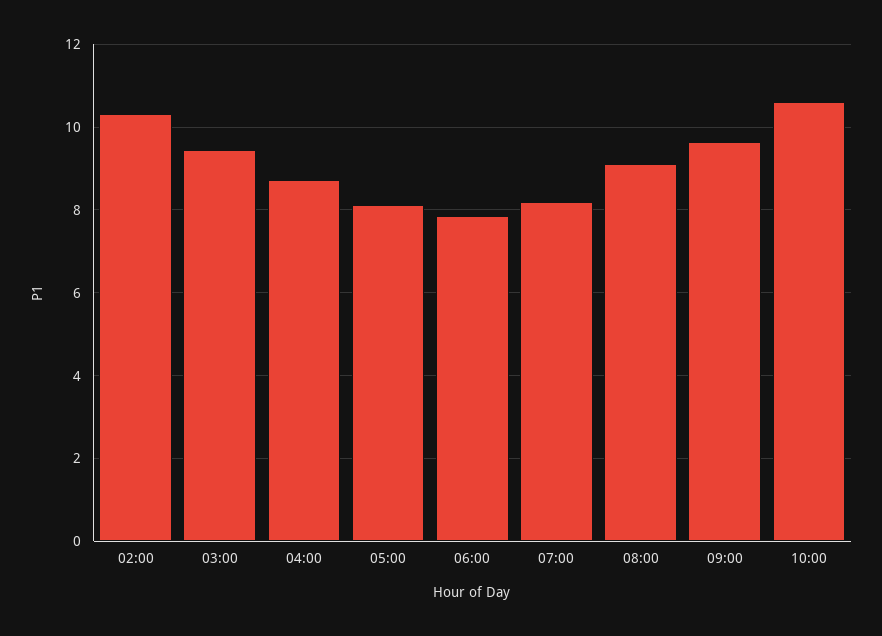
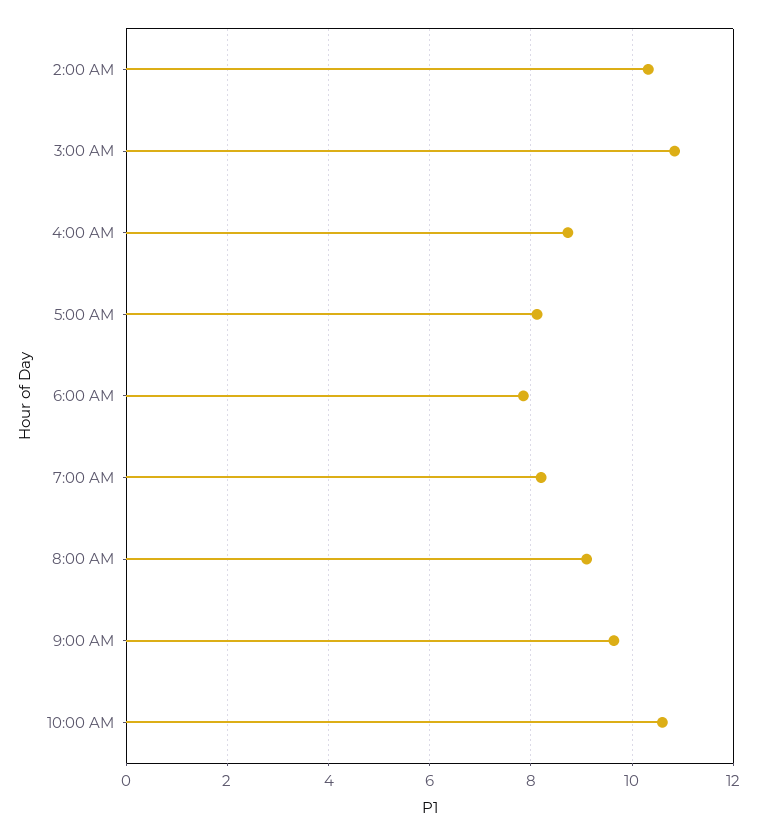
  {
    "02:00": 10.4,
-   "03:00": 9.4,
+   "03:00": 10.8,
    "04:00": 8.8,
    "05:00": 8.2,
    "06:00": 7.8,
    "07:00": 8.2,
    "08:00": 9.2,
    "09:00": 9.6,
    "10:00": 10.6
  }

